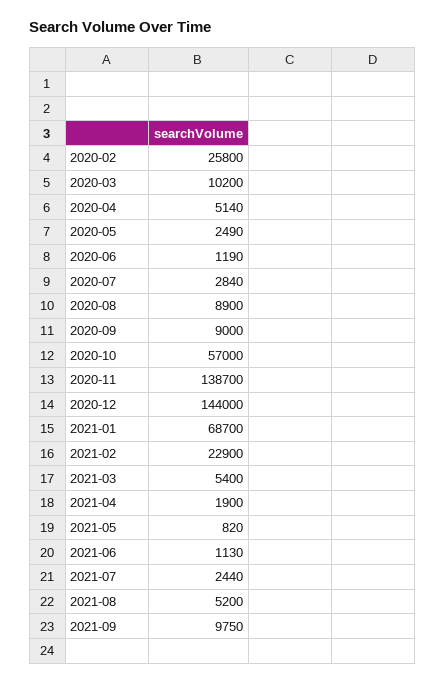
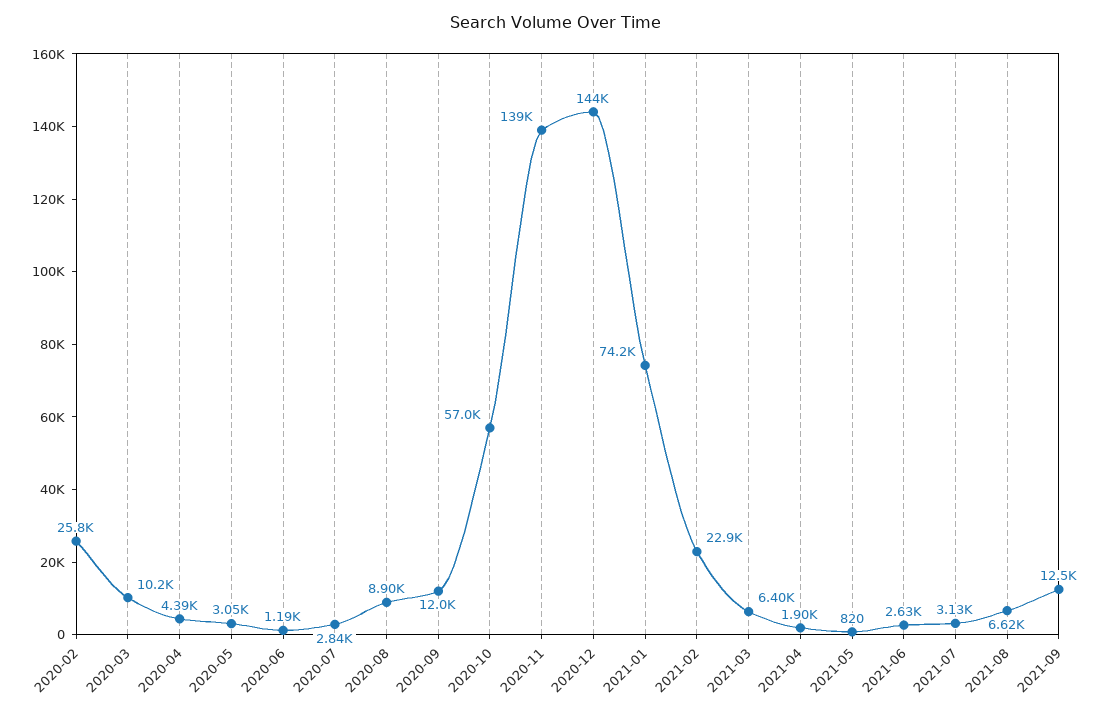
  {
    "2020-02": 25800,
    "2020-03": 10200,
-   "2020-04": 5140,
+   "2020-04": 4390,
-   "2020-05": 2490,
+   "2020-05": 3050,
    "2020-06": 1190,
    "2020-07": 2840,
    "2020-08": 8900,
-   "2020-09": 9000,
+   "2020-09": 12000,
    "2020-10": 57000,
    "2020-11": 138700,
    "2020-12": 144000,
-   "2021-01": 68700,
+   "2021-01": 74200,
    "2021-02": 22900,
-   "2021-03": 5400,
+   "2021-03": 6400,
    "2021-04": 1900,
    "2021-05": 820,
-   "2021-06": 1130,
+   "2021-06": 2630,
-   "2021-07": 2440,
+   "2021-07": 3130,
-   "2021-08": 5200,
+   "2021-08": 6620,
-   "2021-09": 9750
+   "2021-09": 12500
  }

